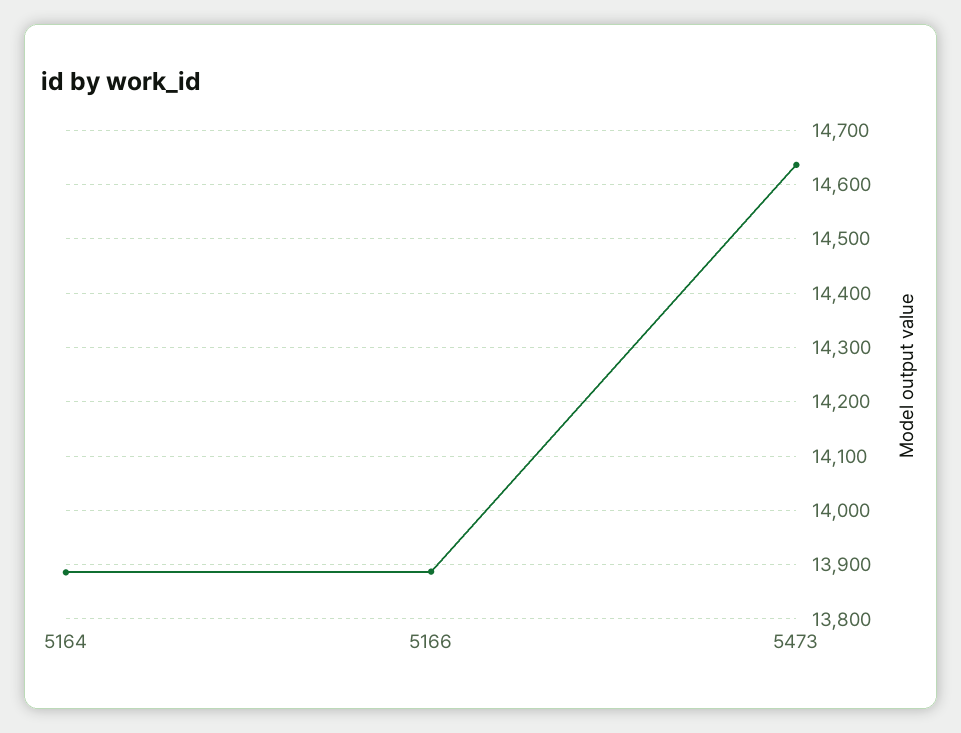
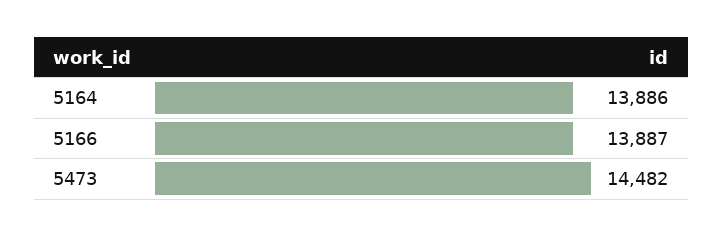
  {
    "5164": 13886,
    "5166": 13887,
-   "5473": 14640
+   "5473": 14482
  }

